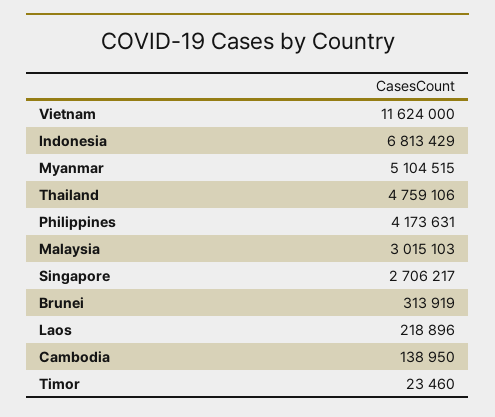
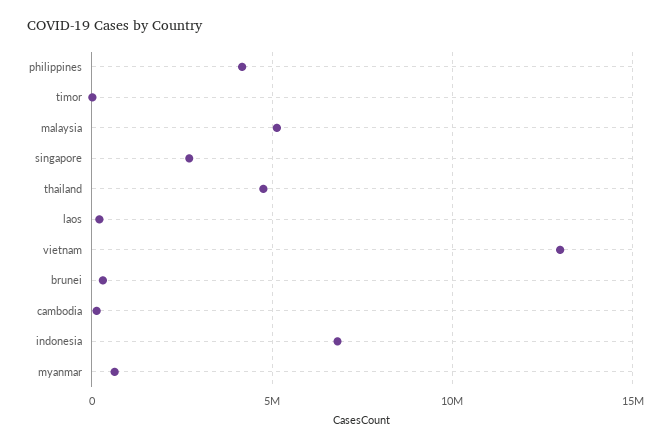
  {
-   "Vietnam": 11624000,
+   "Vietnam": 13000000,
    "Indonesia": 6813429,
-   "Myanmar": 5104515,
+   "Myanmar": 500000,
    "Thailand": 4759106,
    "Philippines": 4173631,
-   "Malaysia": 3015103,
+   "Malaysia": 5000000,
    "Singapore": 2706217,
    "Brunei": 313919,
    "Laos": 218896,
    "Cambodia": 138950,
    "Timor": 23460
  }

